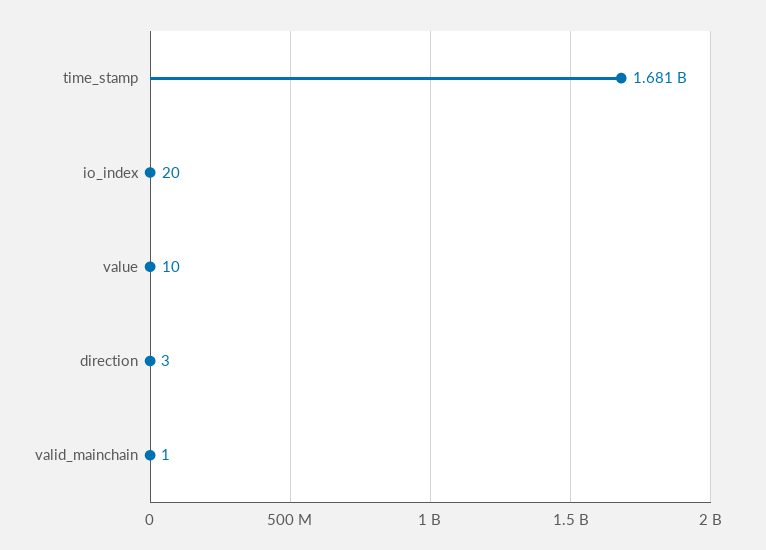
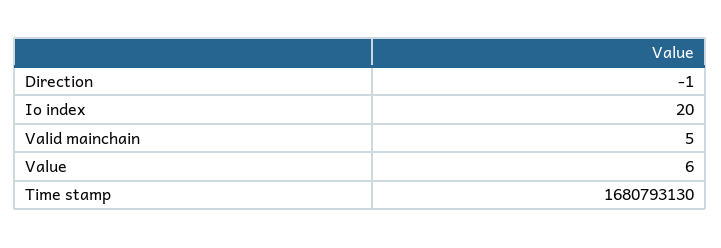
  {
    "time_stamp": 1680793130,
    "io_index": 20,
-   "value": 10,
+   "value": 6,
-   "direction": 3,
+   "direction": -1,
-   "valid_mainchain": 1
+   "valid_mainchain": 5
  }

